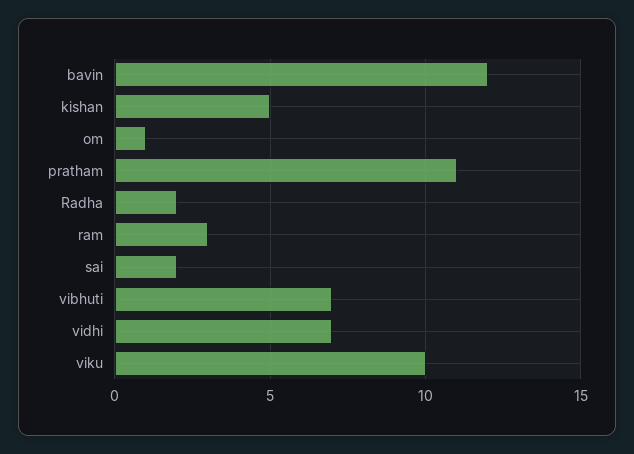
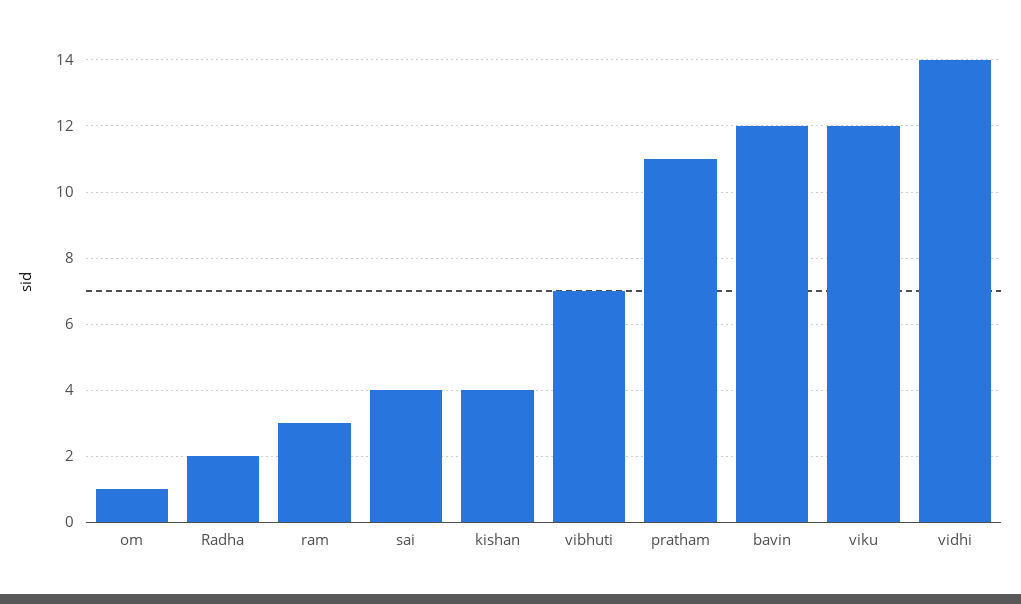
  {
    "bavin": 12,
-   "kishan": 5,
+   "kishan": 4,
    "om": 1,
    "pratham": 11,
    "Radha": 2,
    "ram": 3,
-   "sai": 2,
+   "sai": 4,
    "vibhuti": 7,
-   "vidhi": 7,
+   "vidhi": 14,
-   "viku": 10
+   "viku": 12
  }

